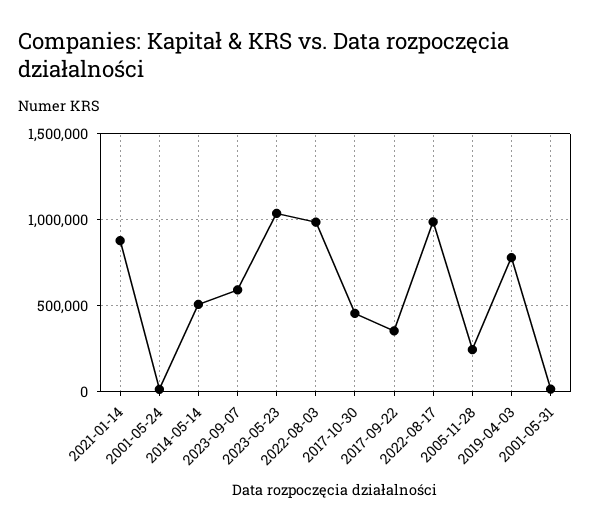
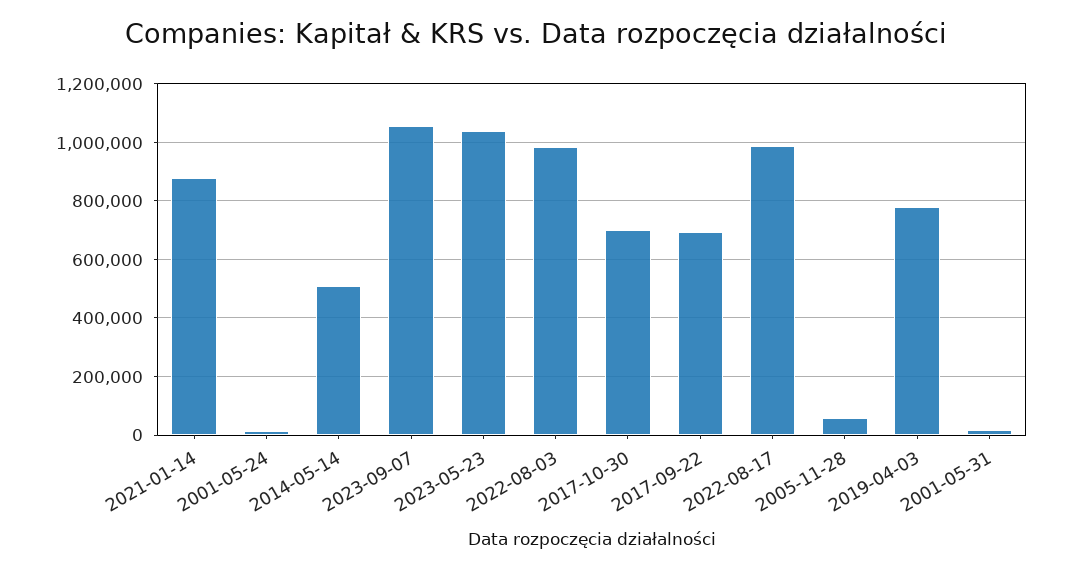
  {
    "2021-01-14": 875000,
    "2001-05-24": 25000,
    "2014-05-14": 500000,
-   "2023-09-07": 600000,
+   "2023-09-07": 1050000,
    "2023-05-23": 1050000,
    "2022-08-03": 975000,
-   "2017-10-30": 450000,
+   "2017-10-30": 700000,
-   "2017-09-22": 350000,
+   "2017-09-22": 700000,
    "2022-08-17": 1000000,
-   "2005-11-28": 250000,
+   "2005-11-28": 50000,
    "2019-04-03": 775000,
    "2001-05-31": 25000
  }

